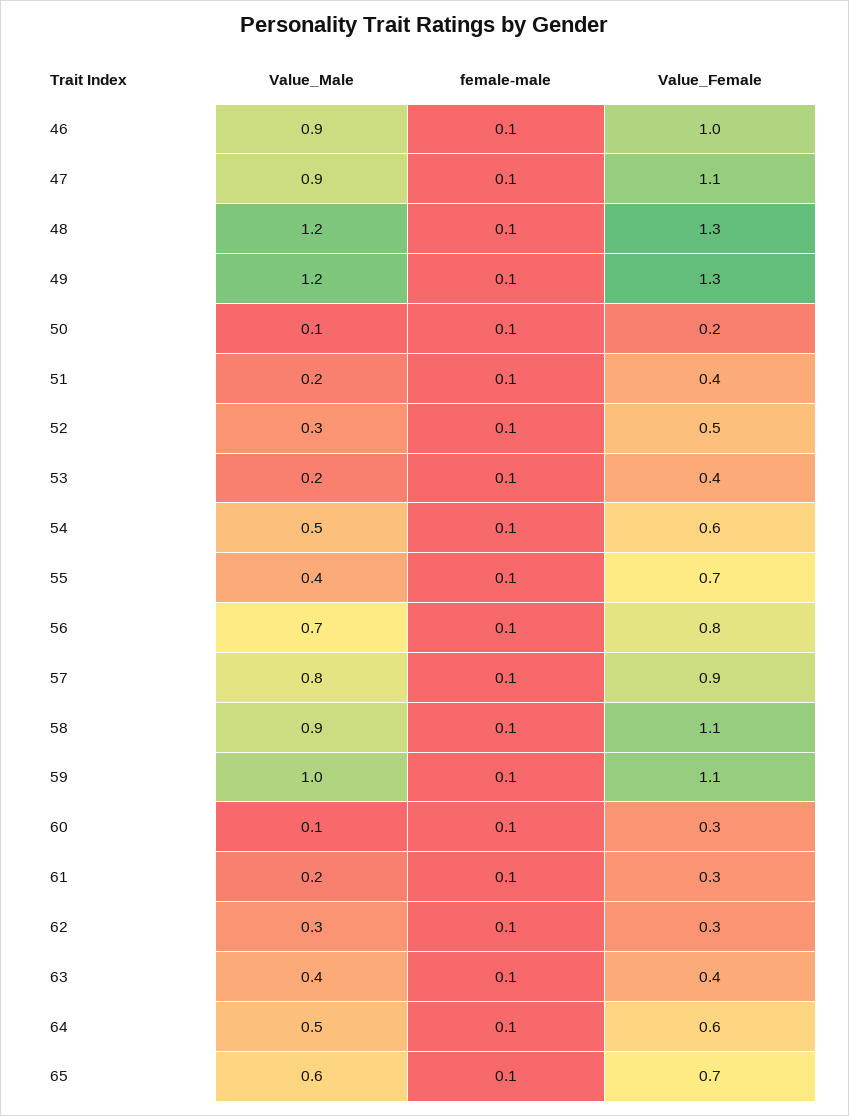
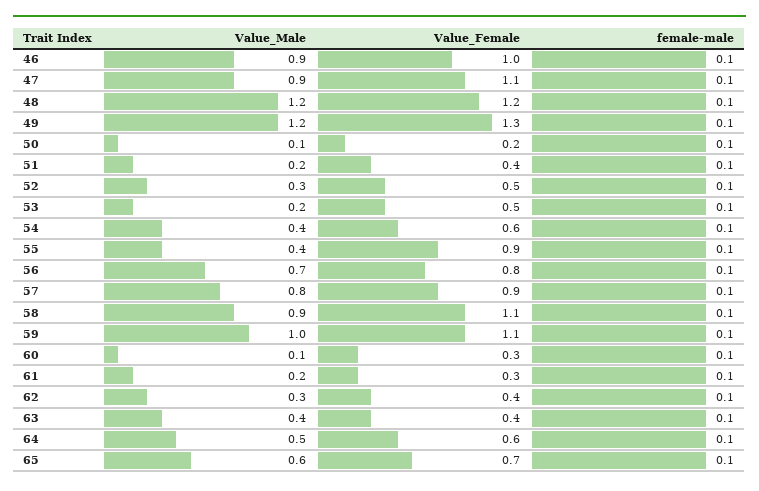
  {
    "Value_Male": {
      "46": 0.9,
      "47": 0.9,
      "48": 1.2,
      "49": 1.2,
      "50": 0.1,
      "51": 0.2,
      "52": 0.3,
      "53": 0.2,
-     "54": 0.5,
+     "54": 0.4,
      "55": 0.4,
      "56": 0.7,
      "57": 0.8,
      "58": 0.9,
      "59": 1,
      "60": 0.1,
      "61": 0.2,
      "62": 0.3,
      "63": 0.4,
      "64": 0.5,
      "65": 0.6
    },
    "female-male": {
      "46": 0.1,
      "47": 0.1,
      "48": 0.1,
      "49": 0.1,
      "50": 0.1,
      "51": 0.1,
      "52": 0.1,
      "53": 0.1,
      "54": 0.1,
      "55": 0.1,
      "56": 0.1,
      "57": 0.1,
      "58": 0.1,
      "59": 0.1,
      "60": 0.1,
      "61": 0.1,
      "62": 0.1,
      "63": 0.1,
      "64": 0.1,
      "65": 0.1
    },
    "Value_Female": {
      "46": 1,
      "47": 1.1,
-     "48": 1.3,
+     "48": 1.2,
      "49": 1.3,
      "50": 0.2,
      "51": 0.4,
      "52": 0.5,
-     "53": 0.4,
+     "53": 0.5,
      "54": 0.6,
-     "55": 0.7,
+     "55": 0.9,
      "56": 0.8,
      "57": 0.9,
      "58": 1.1,
      "59": 1.1,
      "60": 0.3,
      "61": 0.3,
-     "62": 0.3,
+     "62": 0.4,
      "63": 0.4,
      "64": 0.6,
      "65": 0.7
    }
  }

